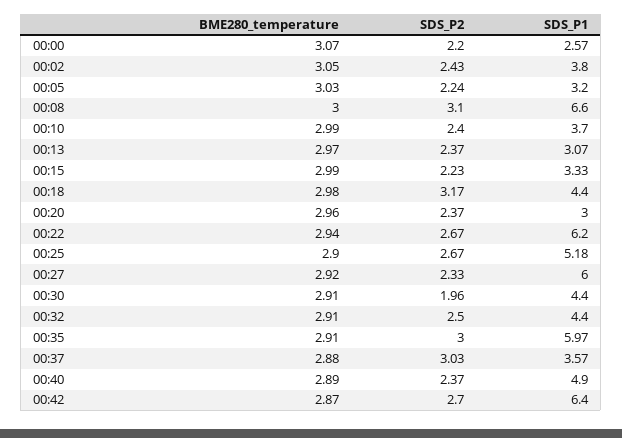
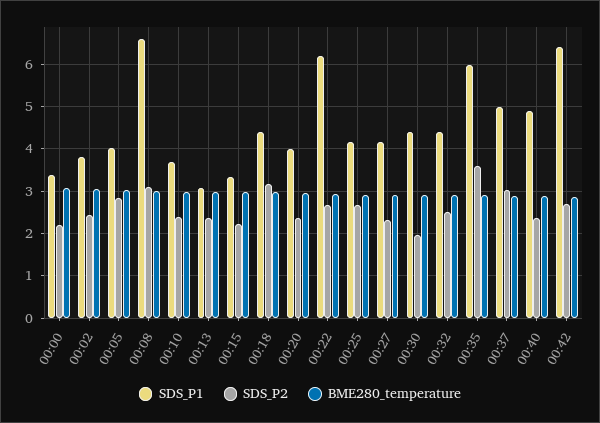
  {
    "BME280_temperature": {
      "00:00": 3.07,
      "00:02": 3.05,
      "00:05": 3.03,
      "00:08": 3,
      "00:10": 2.99,
      "00:13": 2.97,
      "00:15": 2.99,
      "00:18": 2.98,
      "00:20": 2.96,
      "00:22": 2.94,
      "00:25": 2.9,
      "00:27": 2.92,
      "00:30": 2.91,
      "00:32": 2.91,
      "00:35": 2.91,
      "00:37": 2.88,
      "00:40": 2.89,
      "00:42": 2.87
    },
    "SDS_P2": {
      "00:00": 2.2,
      "00:02": 2.43,
-     "00:05": 2.24,
+     "00:05": 2.8,
      "00:08": 3.1,
      "00:10": 2.4,
      "00:13": 2.37,
      "00:15": 2.23,
      "00:18": 3.17,
      "00:20": 2.37,
      "00:22": 2.67,
      "00:25": 2.67,
      "00:27": 2.33,
      "00:30": 1.96,
      "00:32": 2.5,
-     "00:35": 3,
+     "00:35": 3.6,
      "00:37": 3.03,
      "00:40": 2.37,
      "00:42": 2.7
    },
    "SDS_P1": {
-     "00:00": 2.57,
+     "00:00": 3.4,
      "00:02": 3.8,
-     "00:05": 3.2,
+     "00:05": 4,
      "00:08": 6.6,
      "00:10": 3.7,
      "00:13": 3.07,
      "00:15": 3.33,
      "00:18": 4.4,
-     "00:20": 3,
+     "00:20": 4,
      "00:22": 6.2,
-     "00:25": 5.18,
+     "00:25": 4.2,
-     "00:27": 6,
+     "00:27": 4.2,
      "00:30": 4.4,
      "00:32": 4.4,
      "00:35": 5.97,
-     "00:37": 3.57,
+     "00:37": 5,
      "00:40": 4.9,
      "00:42": 6.4
    }
  }

